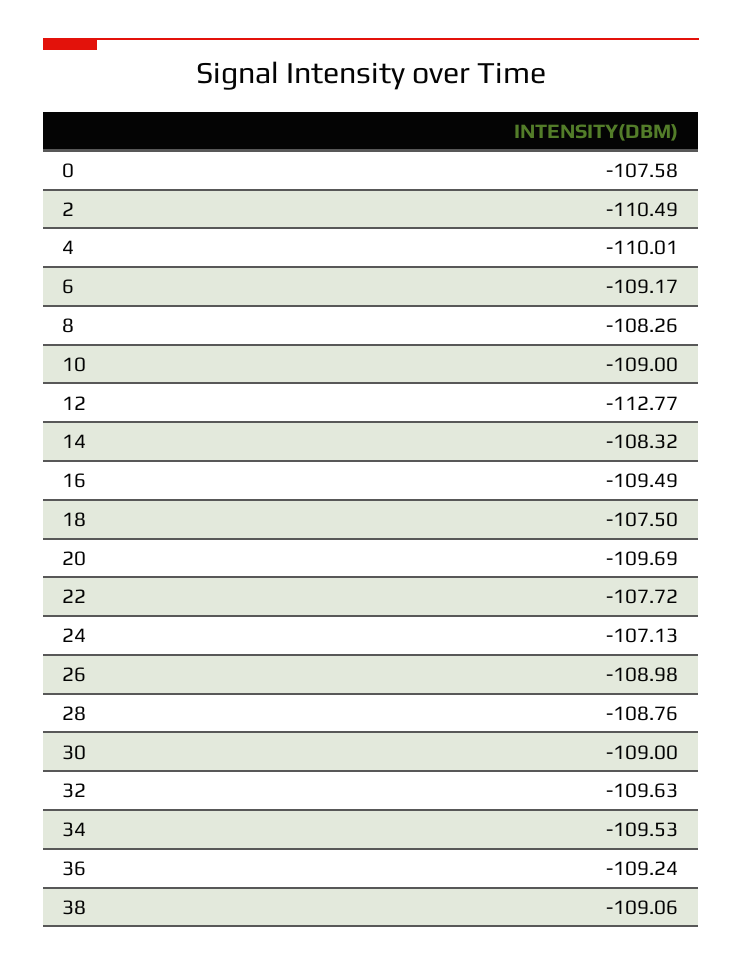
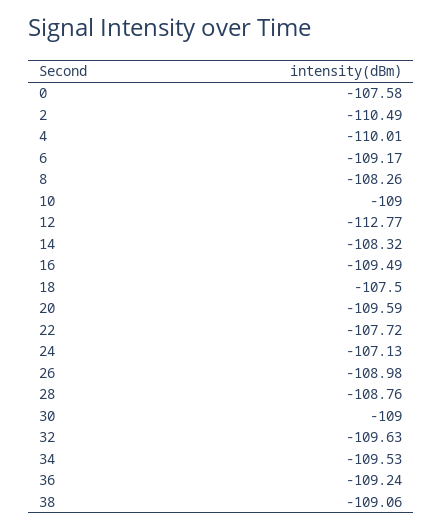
  {
    "0": -107.58,
    "2": -110.49,
    "4": -110.01,
    "6": -109.17,
    "8": -108.26,
    "10": -109,
    "12": -112.77,
    "14": -108.32,
    "16": -109.49,
    "18": -107.5,
-   "20": -109.69,
+   "20": -109.59,
    "22": -107.72,
    "24": -107.13,
    "26": -108.98,
    "28": -108.76,
    "30": -109,
    "32": -109.63,
    "34": -109.53,
    "36": -109.24,
    "38": -109.06
  }

